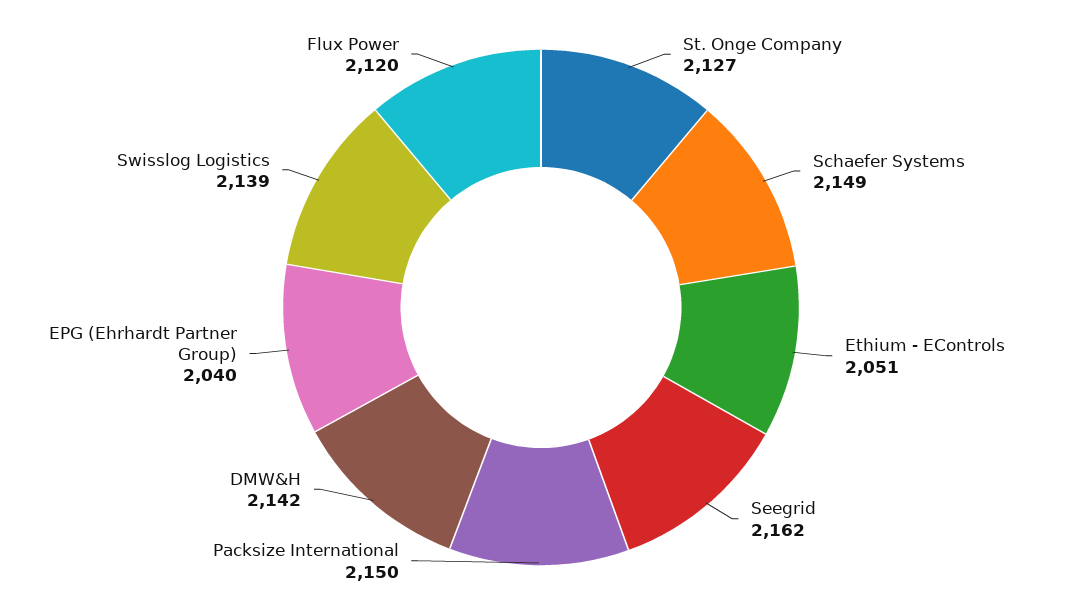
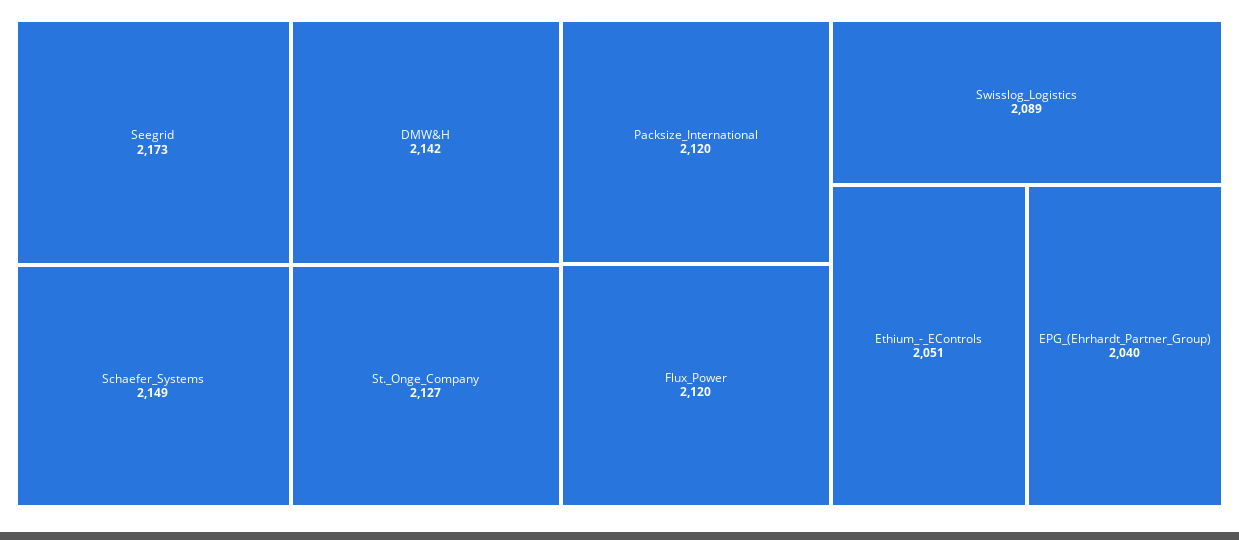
  {
    "St. Onge Company": 2127,
    "Schaefer Systems": 2149,
    "Ethium - EControls": 2051,
-   "Seegrid": 2162,
+   "Seegrid": 2173,
-   "Packsize International": 2150,
+   "Packsize International": 2120,
    "DMW&H": 2142,
    "EPG (Ehrhardt Partner Group)": 2040,
-   "Swisslog Logistics": 2139,
+   "Swisslog Logistics": 2089,
    "Flux Power": 2120
  }

